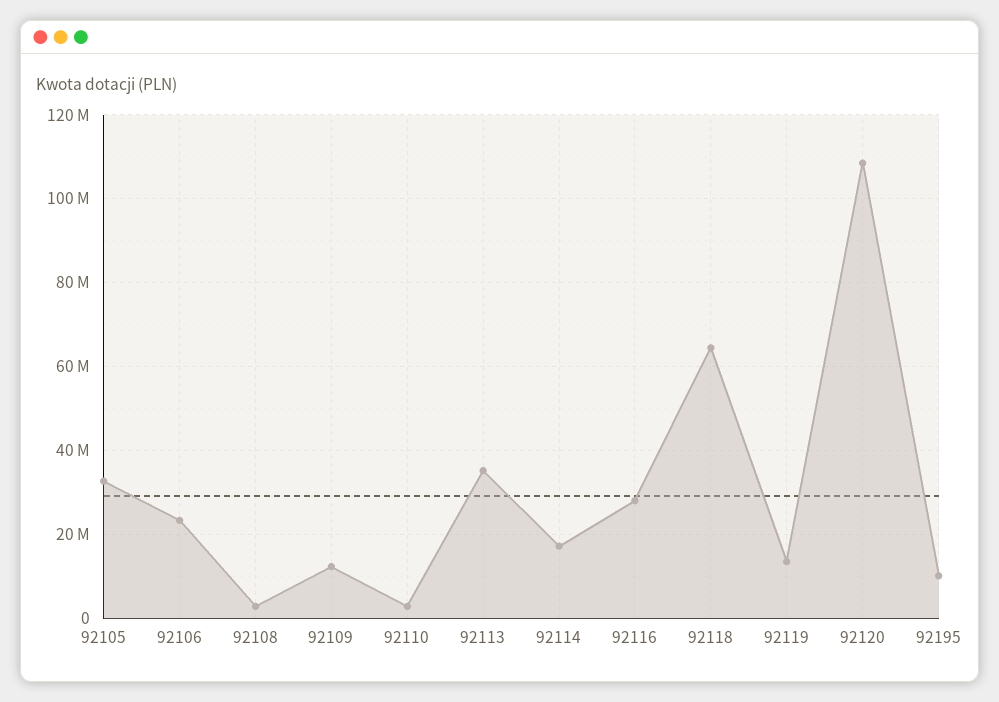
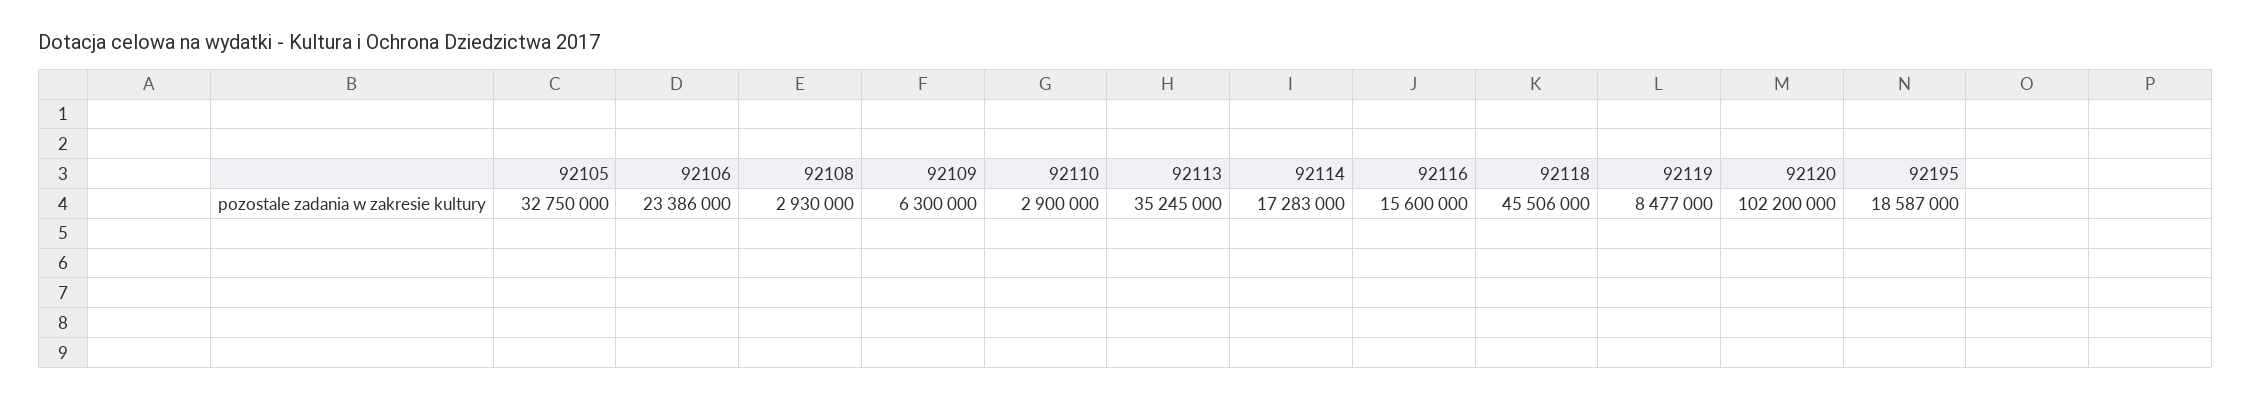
  {
    "92105": 32750000,
    "92106": 23386000,
    "92108": 2930000,
-   "92109": 12000000,
+   "92109": 6300000,
    "92110": 2900000,
    "92113": 35245000,
    "92114": 17283000,
-   "92116": 28000000,
+   "92116": 15600000,
-   "92118": 64000000,
+   "92118": 45506000,
-   "92119": 14000000,
+   "92119": 8477000,
-   "92120": 108000000,
+   "92120": 102200000,
-   "92195": 10000000
+   "92195": 18587000
  }

